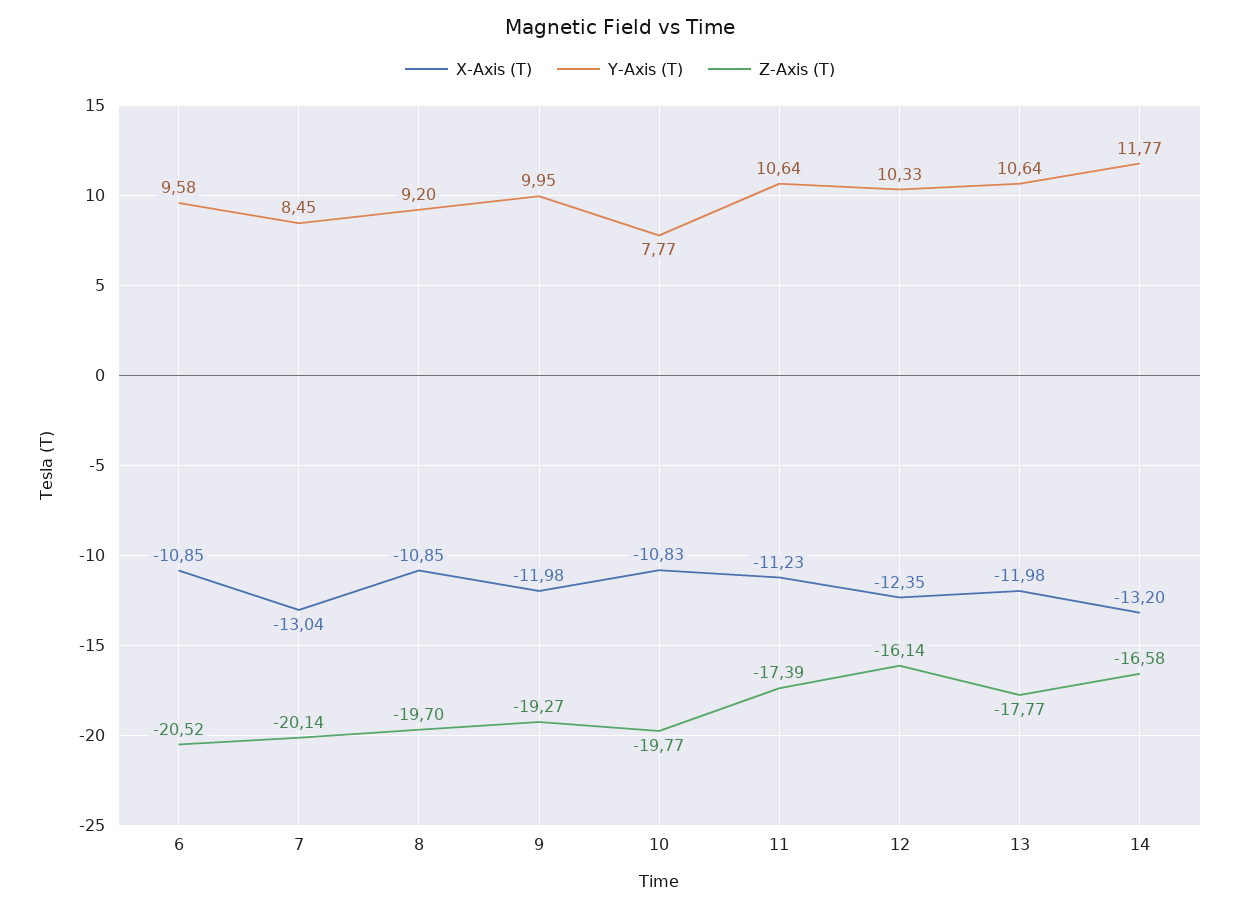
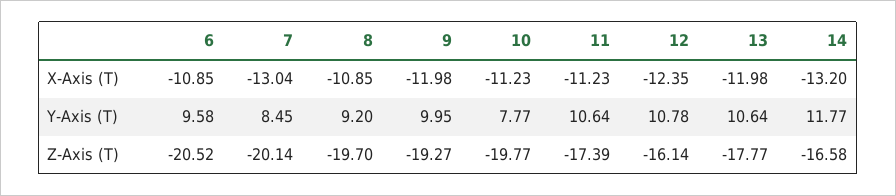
  {
    "X-Axis (T)": {
      "6": -10.85,
      "7": -13.04,
      "8": -10.85,
      "9": -11.98,
-     "10": -10.83,
+     "10": -11.23,
      "11": -11.23,
      "12": -12.35,
      "13": -11.98,
      "14": -13.2
    },
    "Y-Axis (T)": {
      "6": 9.58,
      "7": 8.45,
      "8": 9.2,
      "9": 9.95,
      "10": 7.77,
      "11": 10.64,
-     "12": 10.33,
+     "12": 10.78,
      "13": 10.64,
      "14": 11.77
    },
    "Z-Axis (T)": {
      "6": -20.52,
      "7": -20.14,
      "8": -19.7,
      "9": -19.27,
      "10": -19.77,
      "11": -17.39,
      "12": -16.14,
      "13": -17.77,
      "14": -16.58
    }
  }

